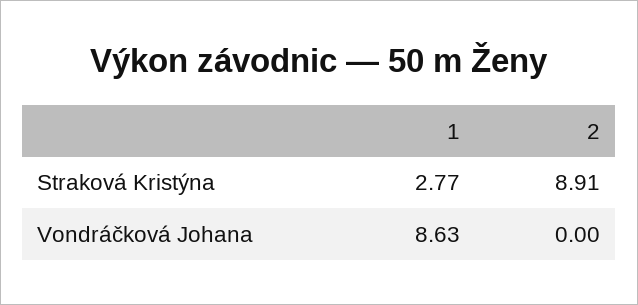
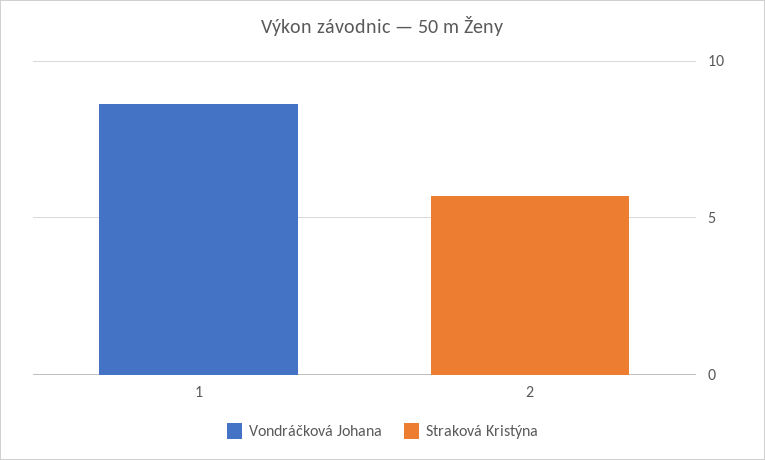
  {
    "Straková Kristýna": {
-     "1": 2.77,
+     "1": 0,
-     "2": 8.91
+     "2": 6
    },
    "Vondráčková Johana": {
      "1": 8.63,
      "2": 0
    }
  }

